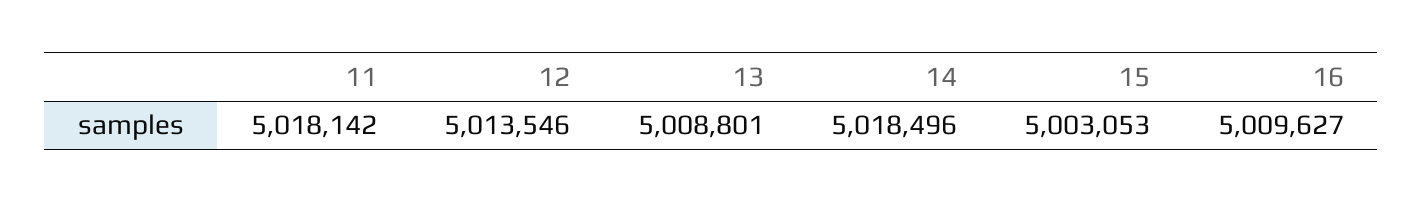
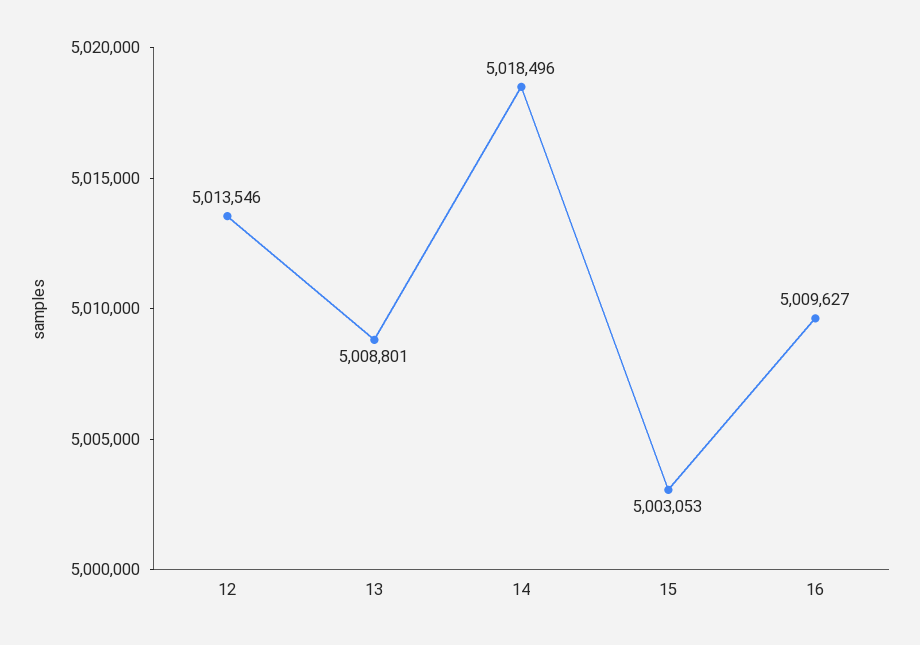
  {
-   "11": 5018142,
    "12": 5013546,
    "13": 5008801,
    "14": 5018496,
    "15": 5003053,
    "16": 5009627
  }

